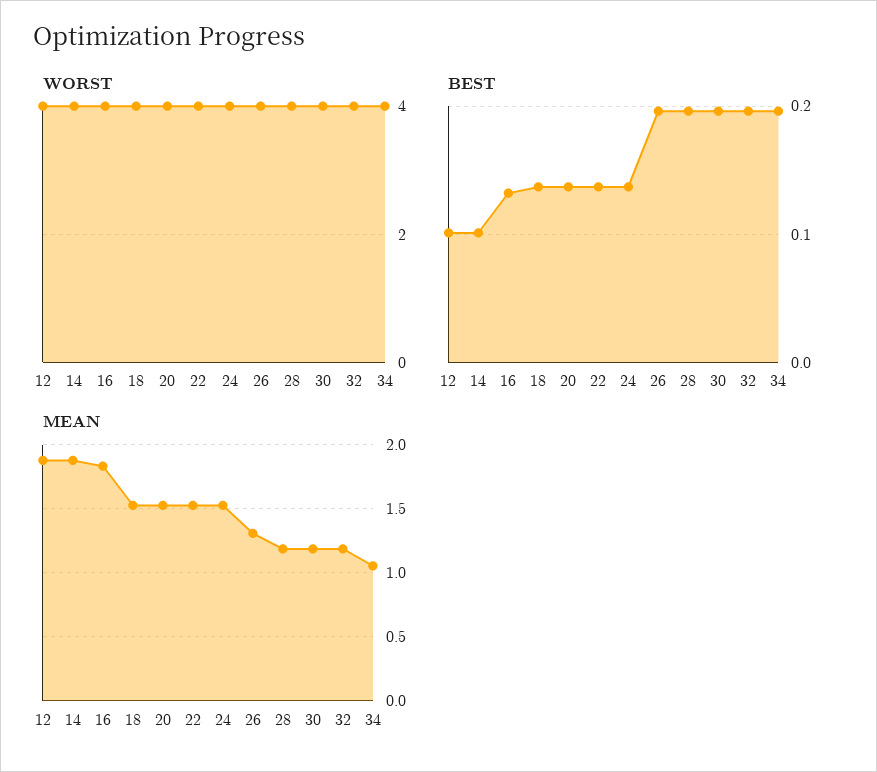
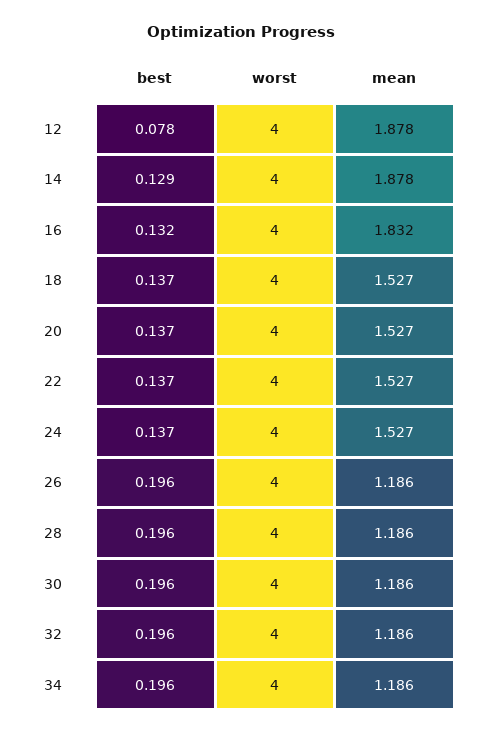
  {
    "WORST": {
      "12": 4,
      "14": 4,
      "16": 4,
      "18": 4,
      "20": 4,
      "22": 4,
      "24": 4,
      "26": 4,
      "28": 4,
      "30": 4,
      "32": 4,
      "34": 4
    },
    "BEST": {
-     "12": 0.1,
+     "12": 0.078,
-     "14": 0.1,
+     "14": 0.129,
      "16": 0.132,
      "18": 0.137,
      "20": 0.137,
      "22": 0.137,
      "24": 0.137,
      "26": 0.196,
      "28": 0.196,
      "30": 0.196,
      "32": 0.196,
      "34": 0.196
    },
    "MEAN": {
      "12": 1.878,
      "14": 1.878,
      "16": 1.832,
      "18": 1.527,
      "20": 1.527,
      "22": 1.527,
      "24": 1.527,
-     "26": 1.3,
+     "26": 1.186,
      "28": 1.186,
      "30": 1.186,
      "32": 1.186,
-     "34": 1.05
+     "34": 1.186
    }
  }

